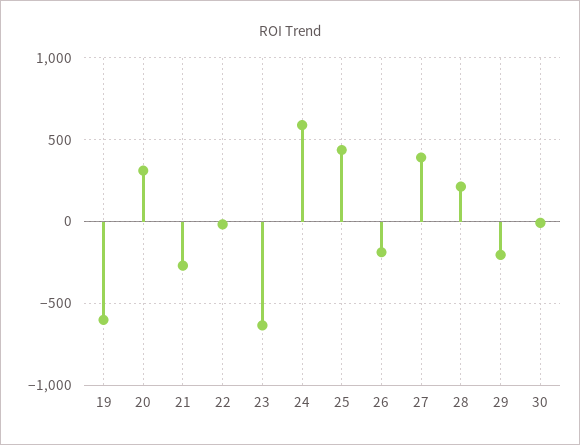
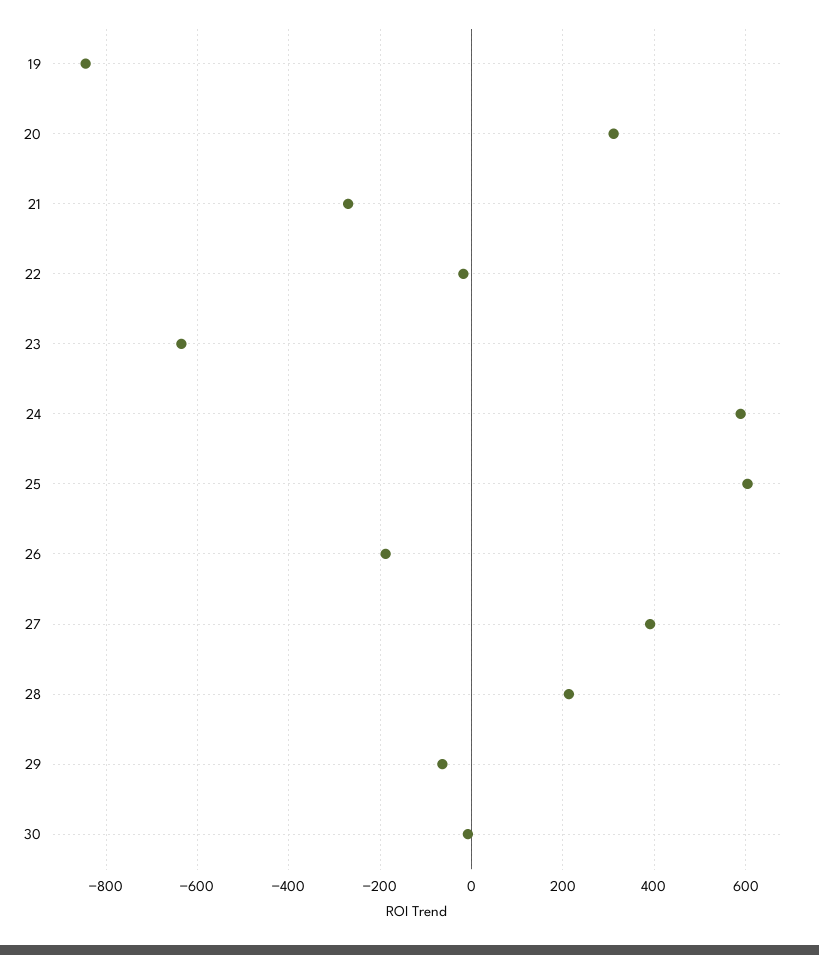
  {
-   "19": -600,
+   "19": -840,
    "20": 320,
    "21": -280,
    "22": -20,
    "23": -640,
    "24": 580,
-   "25": 450,
+   "25": 600,
    "26": -180,
    "27": 400,
    "28": 220,
-   "29": -200,
+   "29": -60,
    "30": 0
  }

